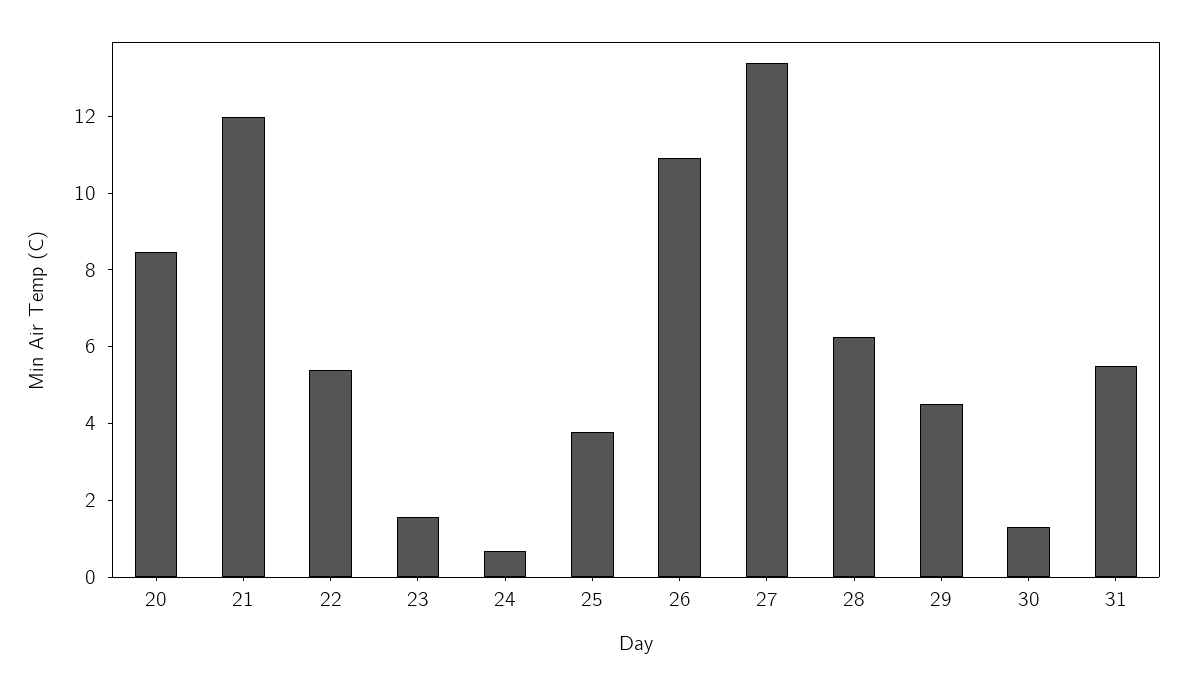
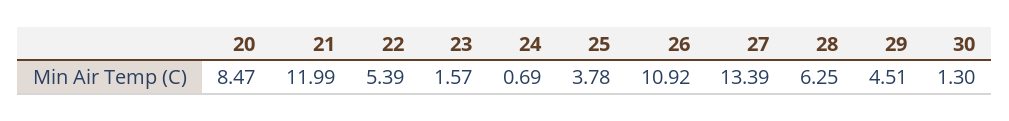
  {
    "20": 8.47,
    "21": 11.99,
    "22": 5.39,
    "23": 1.57,
    "24": 0.69,
    "25": 3.78,
    "26": 10.92,
    "27": 13.39,
    "28": 6.25,
    "29": 4.51,
-   "30": 1.3,
+   "30": 1.3
-   "31": 5.5
  }

